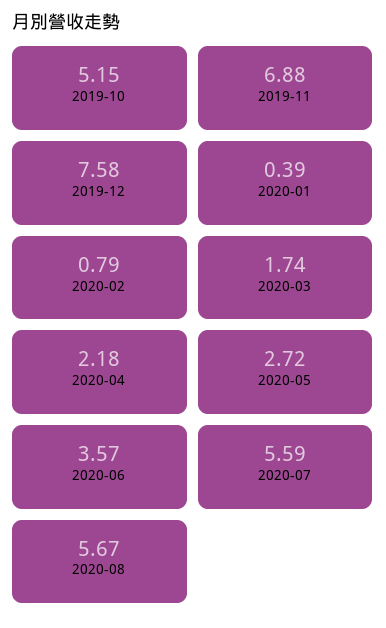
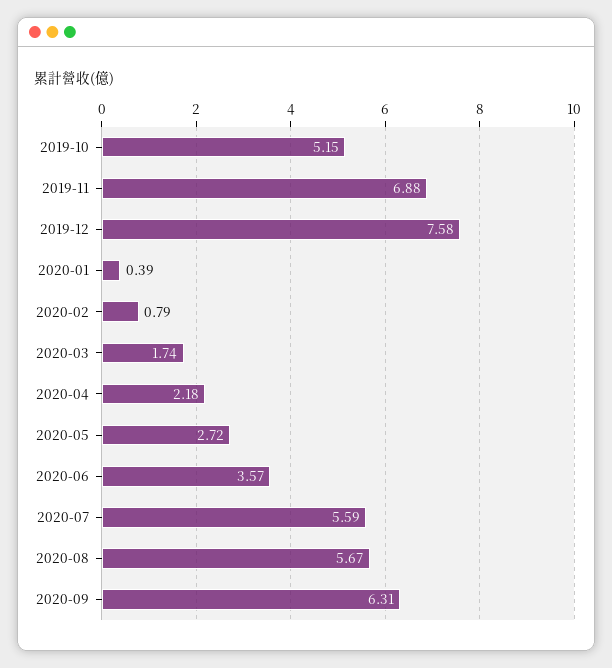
  {
    "2019-10": 5.15,
    "2019-11": 6.88,
    "2019-12": 7.58,
    "2020-01": 0.39,
    "2020-02": 0.79,
    "2020-03": 1.74,
    "2020-04": 2.18,
    "2020-05": 2.72,
    "2020-06": 3.57,
    "2020-07": 5.59,
-   "2020-08": 5.67
+   "2020-08": 5.67,
+   "2020-09": 6.31
  }

